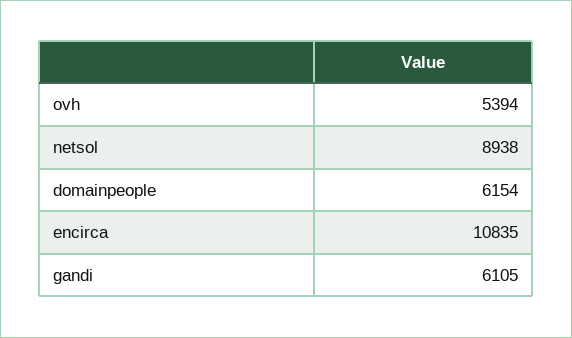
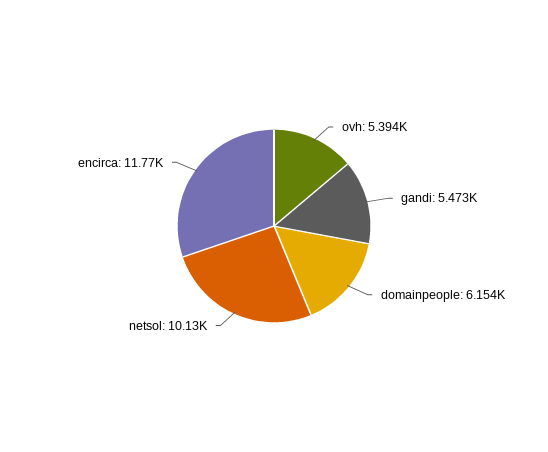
  {
    "ovh": 5394,
-   "netsol": 8938,
+   "netsol": 10130,
    "domainpeople": 6154,
-   "encirca": 10835,
+   "encirca": 11770,
-   "gandi": 6105
+   "gandi": 5473
  }

